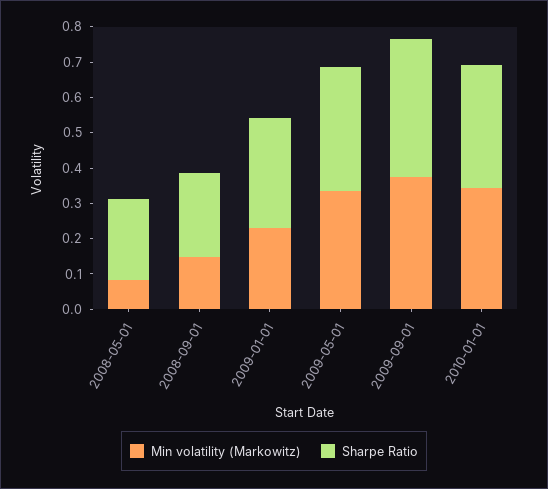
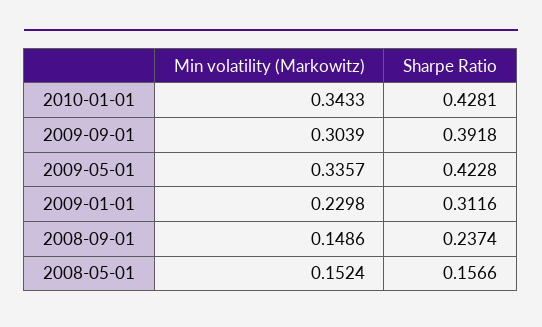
  {
    "Min volatility (Markowitz)": {
-     "2008-05-01": 0.075,
+     "2008-05-01": 0.1524,
      "2008-09-01": 0.1486,
      "2009-01-01": 0.2298,
      "2009-05-01": 0.3357,
-     "2009-09-01": 0.375,
+     "2009-09-01": 0.3039,
      "2010-01-01": 0.3433
    },
    "Sharpe Ratio": {
-     "2008-05-01": 0.225,
+     "2008-05-01": 0.1566,
      "2008-09-01": 0.2374,
      "2009-01-01": 0.3116,
-     "2009-05-01": 0.35,
+     "2009-05-01": 0.4228,
      "2009-09-01": 0.3918,
-     "2010-01-01": 0.35
+     "2010-01-01": 0.4281
    }
  }

